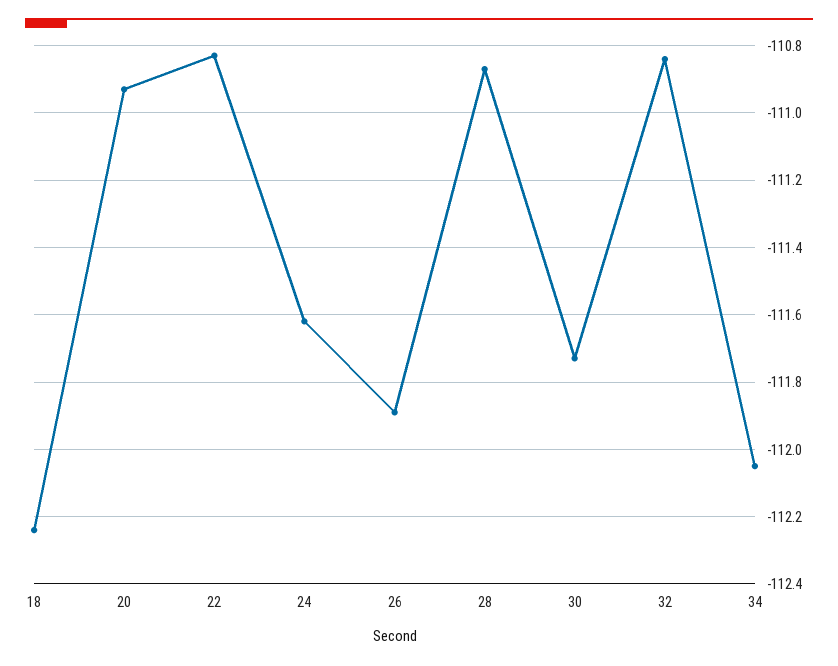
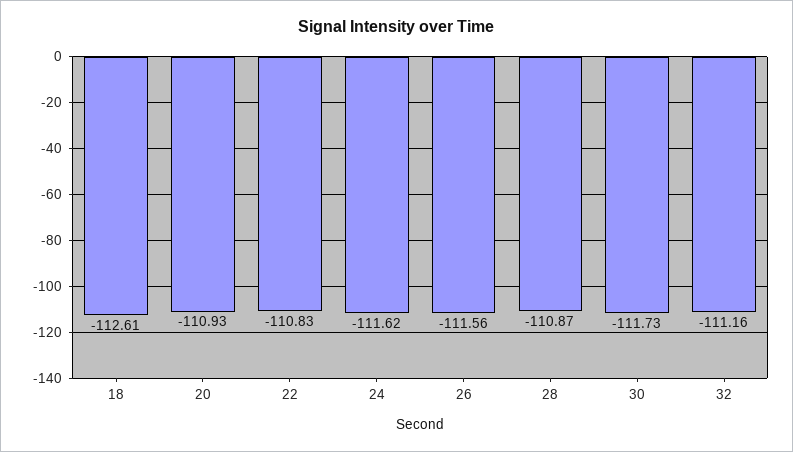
  {
-   "18": -112.25,
+   "18": -112.61,
    "20": -110.93,
    "22": -110.83,
    "24": -111.62,
-   "26": -111.9,
+   "26": -111.56,
    "28": -110.87,
    "30": -111.73,
-   "32": -110.85,
+   "32": -111.16
-   "34": -112.05
  }

